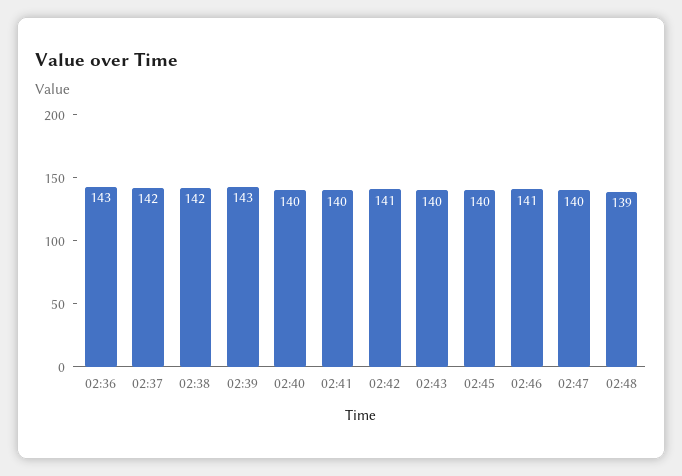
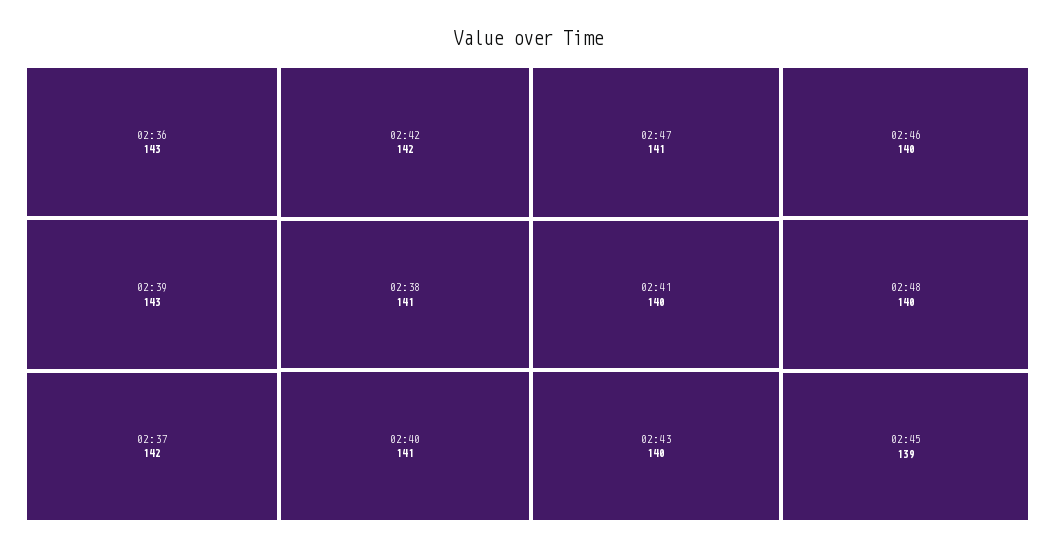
  {
    "02:36": 143,
    "02:37": 142,
-   "02:38": 142,
+   "02:38": 141,
    "02:39": 143,
-   "02:40": 140,
+   "02:40": 141,
    "02:41": 140,
-   "02:42": 141,
+   "02:42": 142,
    "02:43": 140,
-   "02:45": 140,
+   "02:45": 139,
-   "02:46": 141,
+   "02:46": 140,
-   "02:47": 140,
+   "02:47": 141,
-   "02:48": 139
+   "02:48": 140
  }

